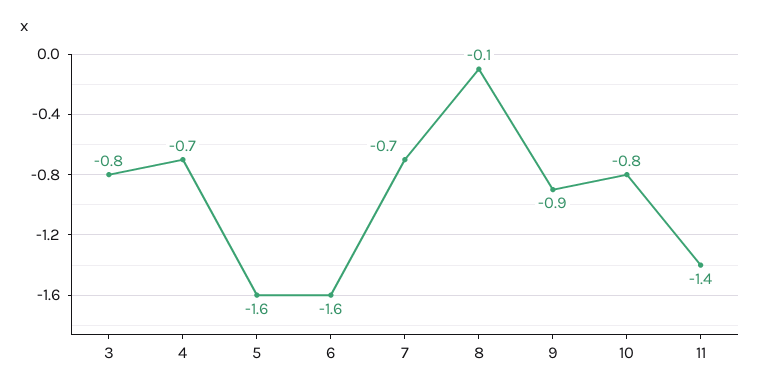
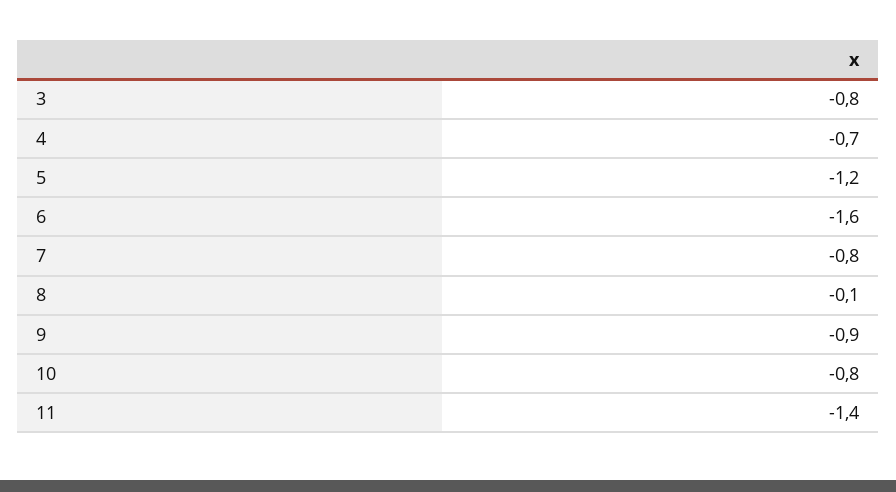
  {
    "3": -0.8,
    "4": -0.7,
-   "5": -1.6,
+   "5": -1.2,
    "6": -1.6,
-   "7": -0.7,
+   "7": -0.8,
    "8": -0.1,
    "9": -0.9,
    "10": -0.8,
    "11": -1.4
  }

